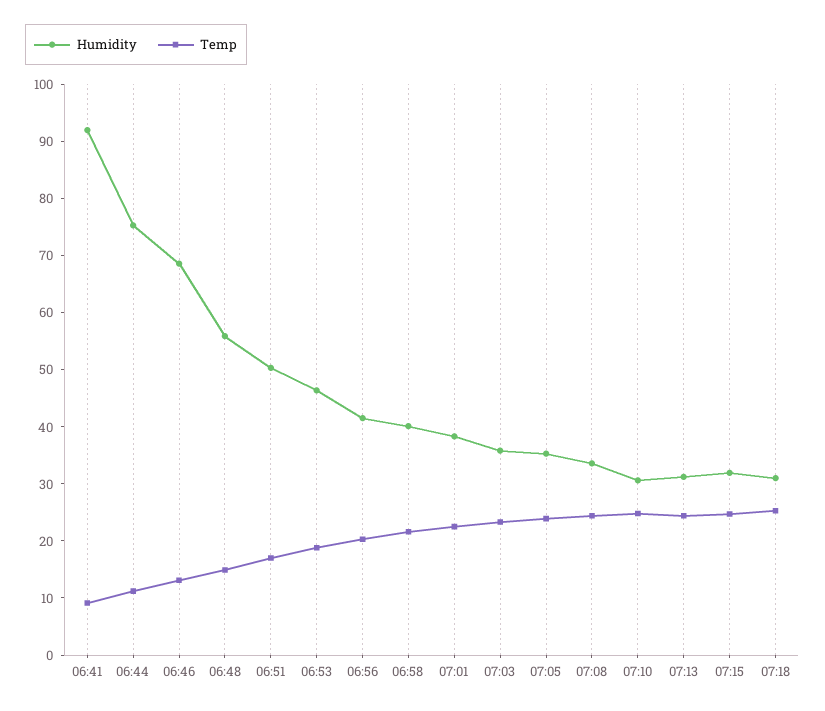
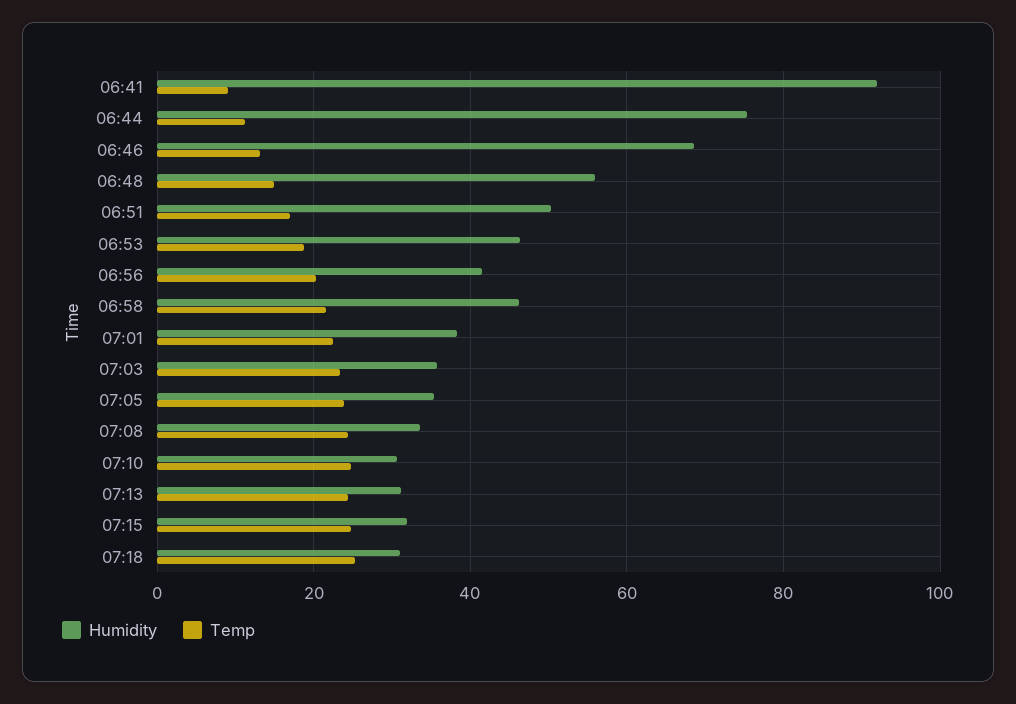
  {
    "Humidity": {
      "06:41": 92,
      "06:44": 76,
      "06:46": 68,
      "06:48": 56,
      "06:51": 50,
      "06:53": 46,
      "06:56": 42,
-     "06:58": 40,
+     "06:58": 46,
      "07:01": 38,
      "07:03": 36,
      "07:05": 36,
      "07:08": 34,
      "07:10": 30,
      "07:13": 32,
      "07:15": 32,
      "07:18": 32
    },
    "Temp": {
      "06:41": 10,
      "06:44": 12,
      "06:46": 14,
      "06:48": 14,
      "06:51": 18,
      "06:53": 18,
      "06:56": 20,
      "06:58": 22,
      "07:01": 22,
      "07:03": 24,
      "07:05": 24,
      "07:08": 24,
      "07:10": 24,
      "07:13": 24,
      "07:15": 24,
      "07:18": 26
    }
  }

